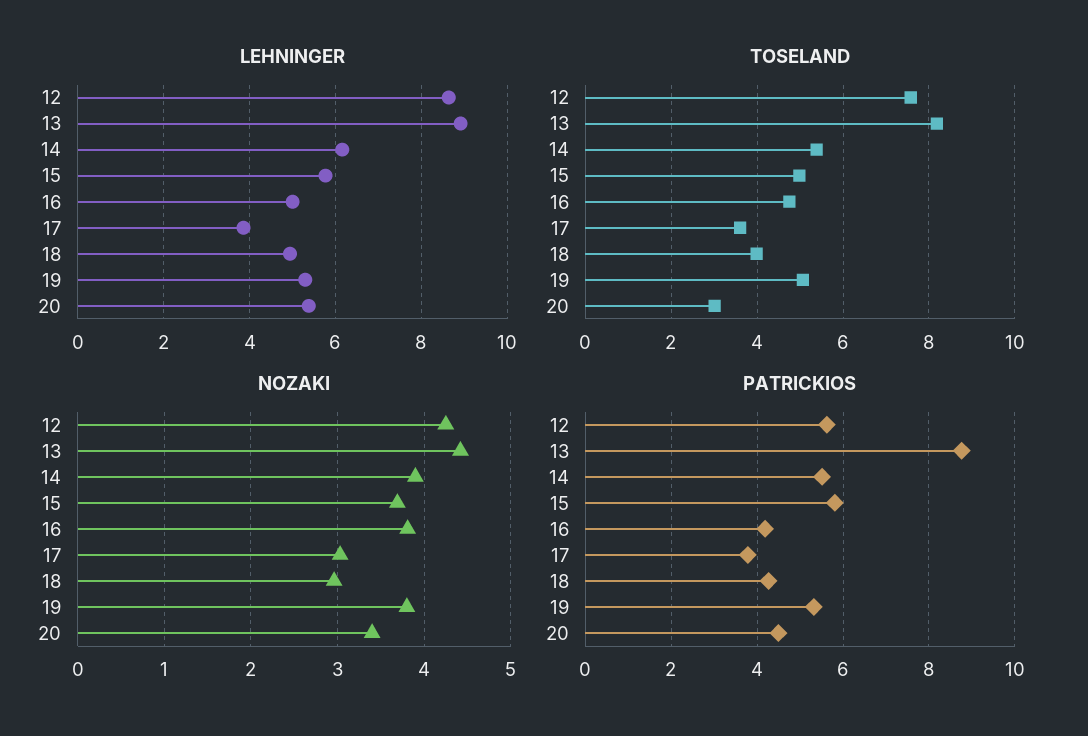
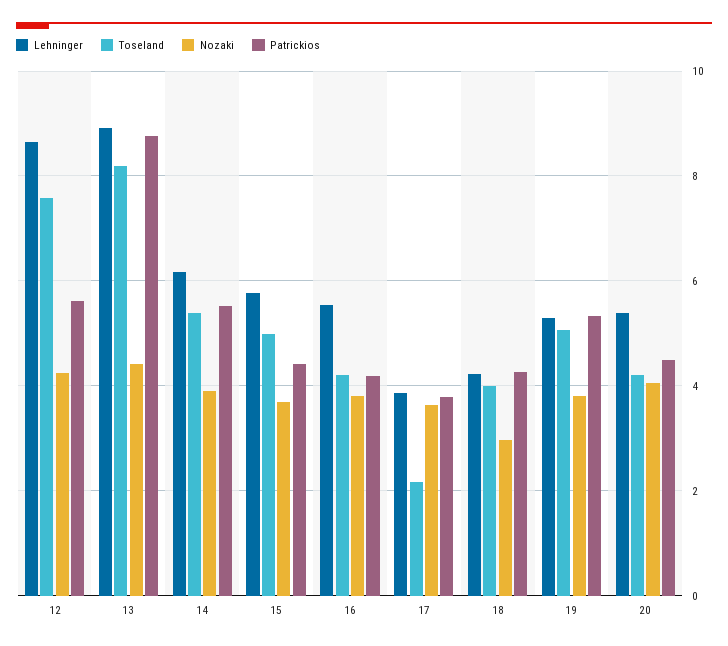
  {
    "LEHNINGER": {
      "12": 8.6,
      "13": 9,
      "14": 6.2,
      "15": 5.8,
-     "16": 5,
+     "16": 5.6,
      "17": 3.8,
-     "18": 5,
+     "18": 4.2,
      "19": 5.2,
      "20": 5.4
    },
    "TOSELAND": {
      "12": 7.6,
      "13": 8.2,
      "14": 5.4,
      "15": 5,
-     "16": 4.8,
+     "16": 4.2,
-     "17": 3.6,
+     "17": 2.2,
      "18": 4,
      "19": 5,
-     "20": 3
+     "20": 4.2
    },
    "NOZAKI": {
      "12": 4.3,
      "13": 4.4,
      "14": 3.9,
      "15": 3.7,
      "16": 3.8,
-     "17": 3,
+     "17": 3.6,
      "18": 3,
      "19": 3.8,
-     "20": 3.4
+     "20": 4
    },
    "PATRICKIOS": {
      "12": 5.6,
      "13": 8.8,
      "14": 5.6,
-     "15": 5.8,
+     "15": 4.4,
      "16": 4.2,
      "17": 3.8,
      "18": 4.2,
      "19": 5.4,
      "20": 4.4
    }
  }

